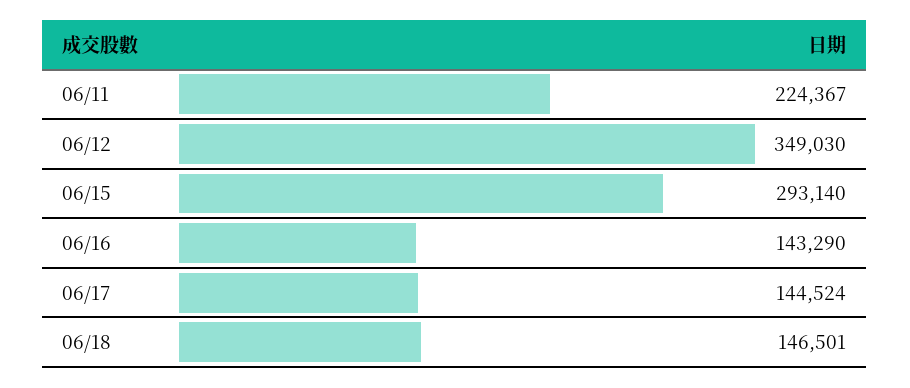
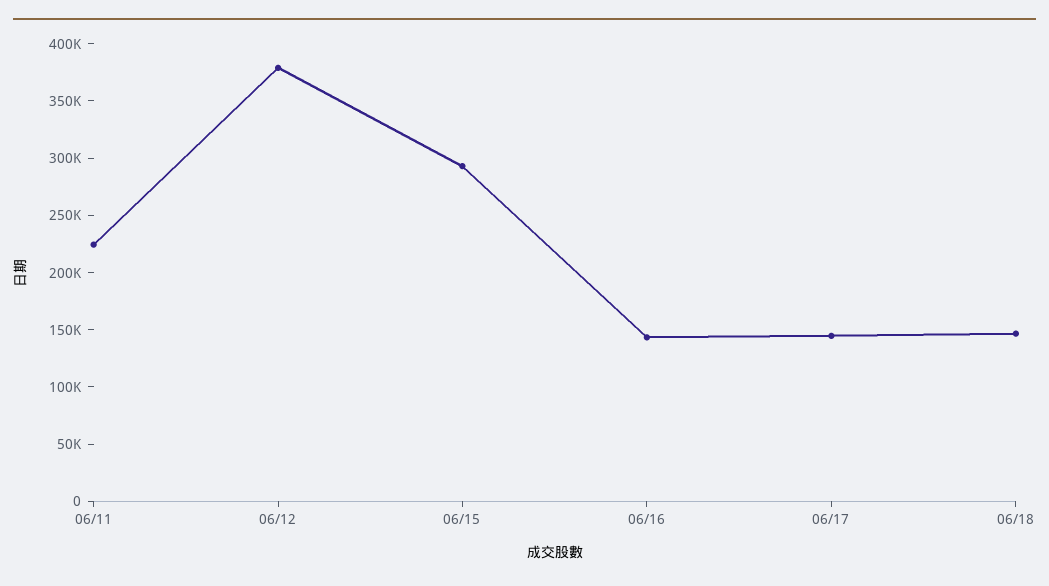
  {
    "06/11": 224367,
-   "06/12": 349030,
+   "06/12": 380000,
    "06/15": 293140,
    "06/16": 143290,
    "06/17": 144524,
    "06/18": 146501
  }

